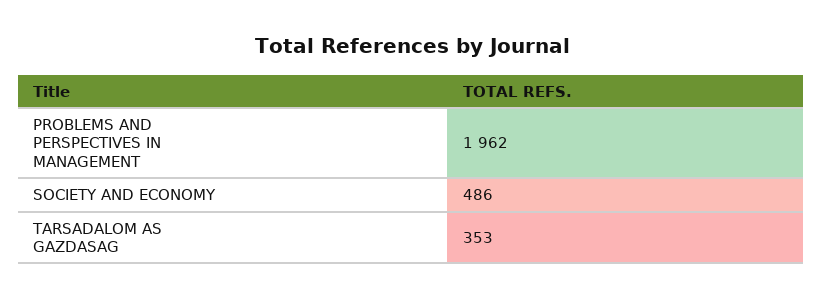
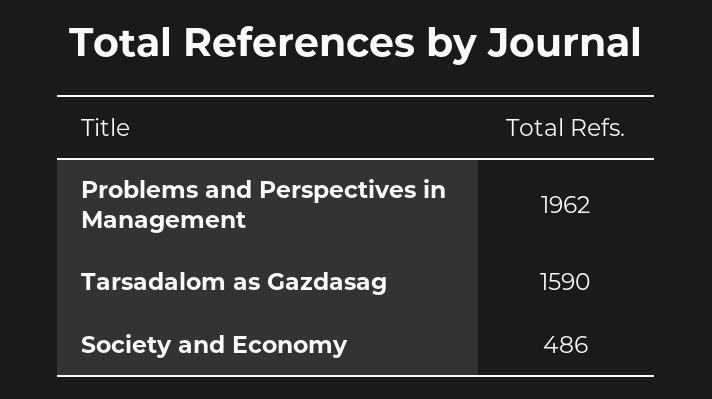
  {
    "PROBLEMS AND PERSPECTIVES IN MANAGEMENT": 1962,
    "SOCIETY AND ECONOMY": 486,
-   "TARSADALOM AS GAZDASAG": 353
+   "TARSADALOM AS GAZDASAG": 1590
  }

